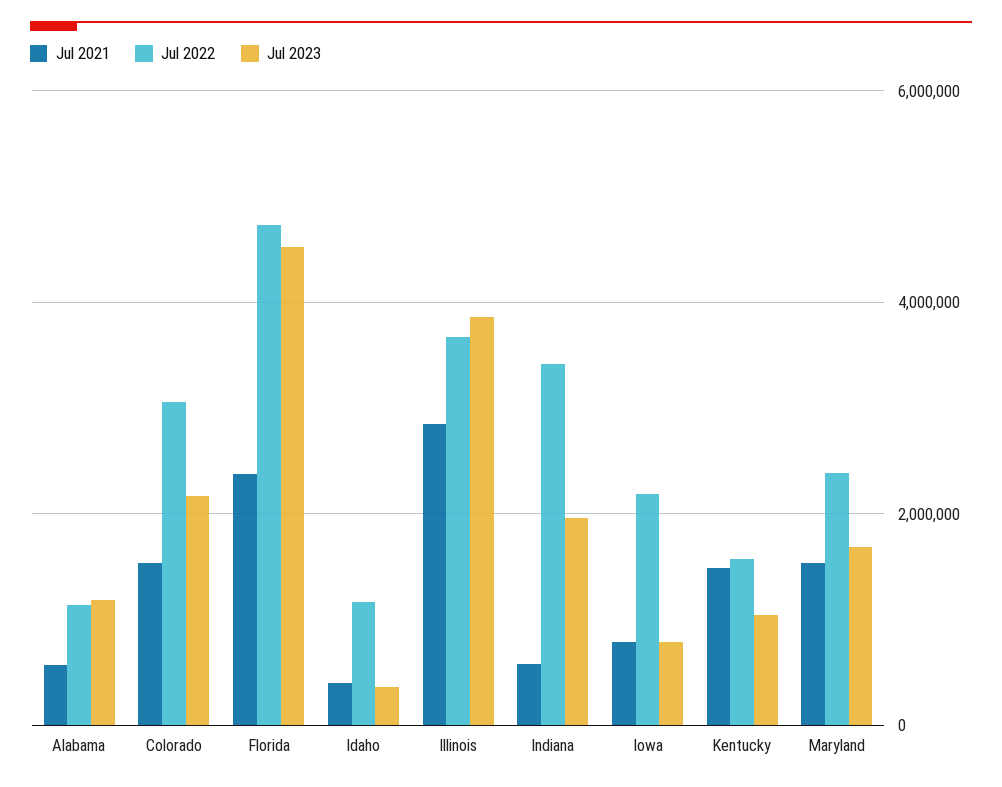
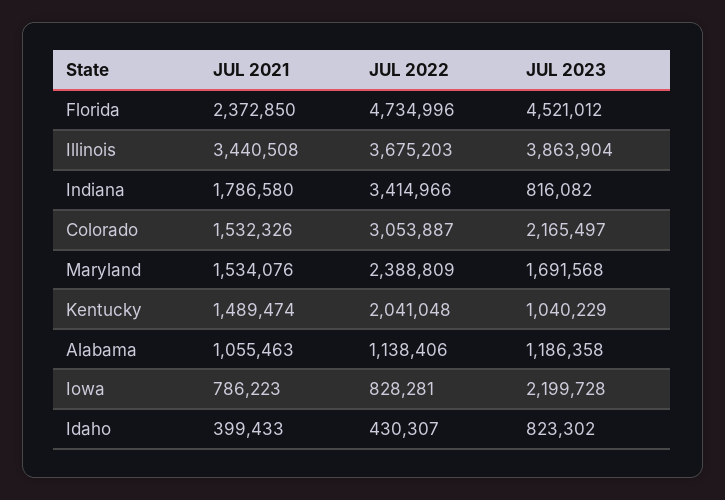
  {
    "Jul 2021": {
-     "Alabama": 600000,
+     "Alabama": 1055463,
      "Colorado": 1532326,
      "Florida": 2372850,
      "Idaho": 399433,
-     "Illinois": 2800000,
+     "Illinois": 3440508,
-     "Indiana": 600000,
+     "Indiana": 1786580,
      "Iowa": 786223,
      "Kentucky": 1489474,
      "Maryland": 1534076
    },
    "Jul 2022": {
      "Alabama": 1138406,
      "Colorado": 3053887,
      "Florida": 4734996,
-     "Idaho": 1200000,
+     "Idaho": 430307,
      "Illinois": 3675203,
      "Indiana": 3414966,
-     "Iowa": 2200000,
+     "Iowa": 828281,
-     "Kentucky": 1600000,
+     "Kentucky": 2041048,
      "Maryland": 2388809
    },
    "Jul 2023": {
      "Alabama": 1186358,
      "Colorado": 2165497,
      "Florida": 4521012,
-     "Idaho": 400000,
+     "Idaho": 823302,
      "Illinois": 3863904,
-     "Indiana": 2000000,
+     "Indiana": 816082,
-     "Iowa": 800000,
+     "Iowa": 2199728,
      "Kentucky": 1040229,
      "Maryland": 1691568
    }
  }

